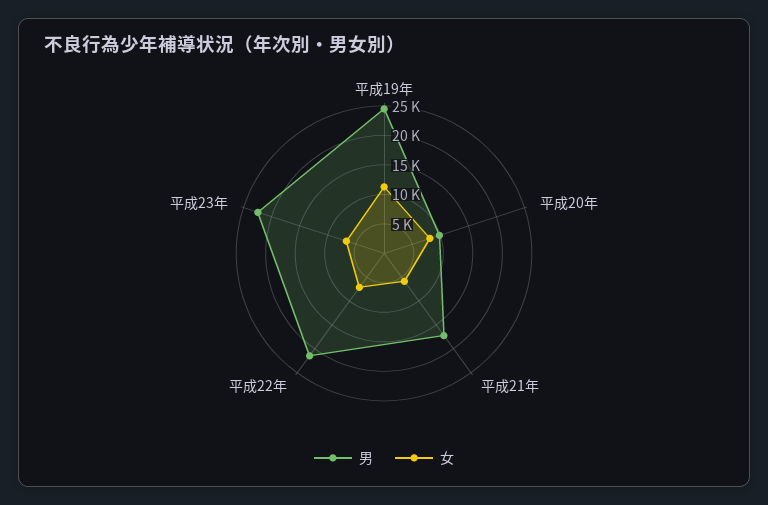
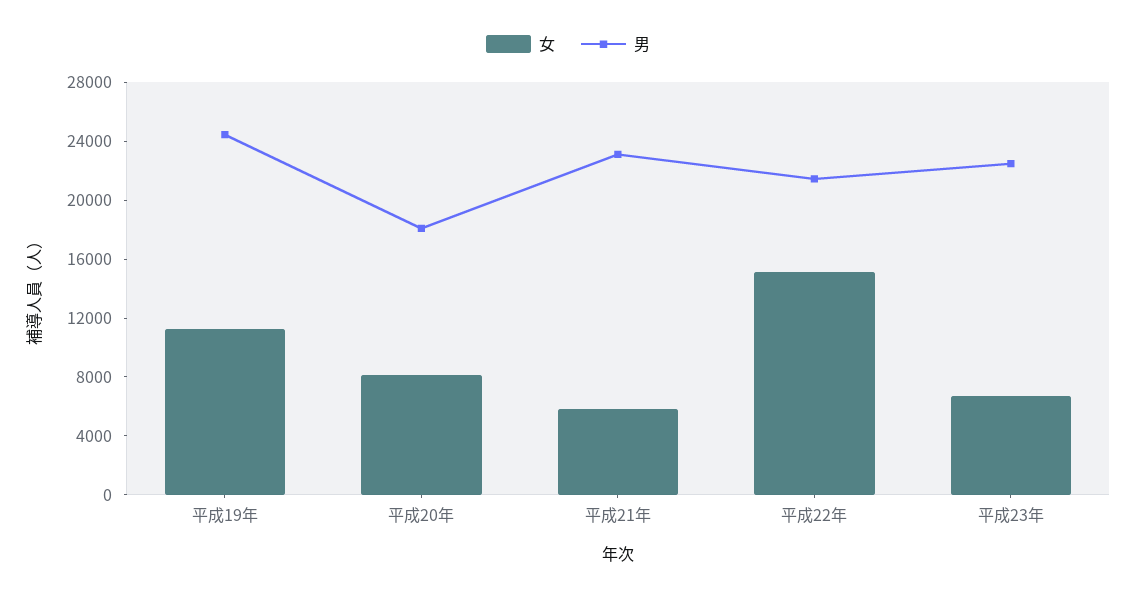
  {
    "男": {
      "平成19年": 24000,
-     "平成20年": 10000,
+     "平成20年": 18000,
-     "平成21年": 17500,
+     "平成21年": 23000,
      "平成22年": 21000,
      "平成23年": 22000
    },
    "女": {
      "平成19年": 11000,
      "平成20年": 8000,
      "平成21年": 6000,
-     "平成22年": 7500,
+     "平成22年": 15000,
      "平成23年": 7000
    }
  }

